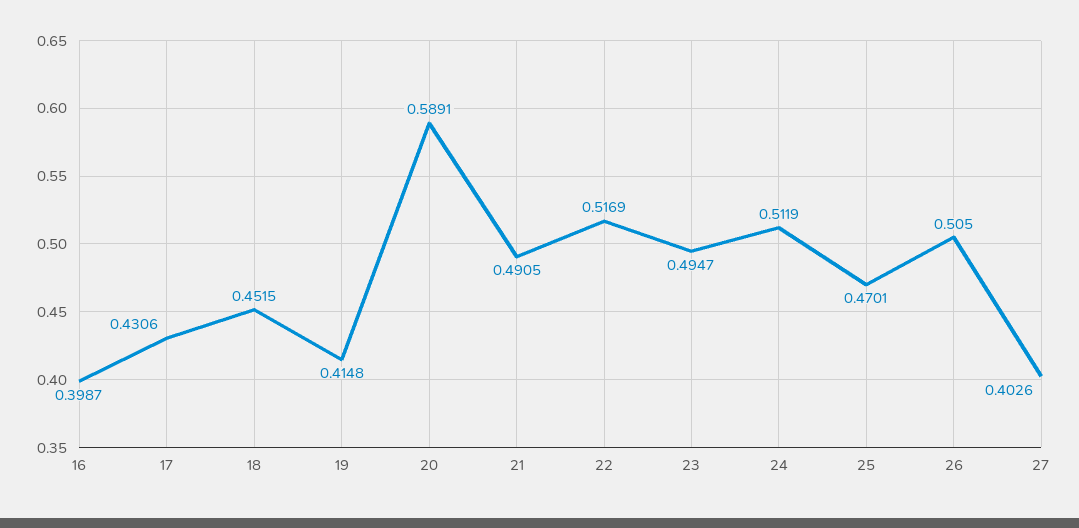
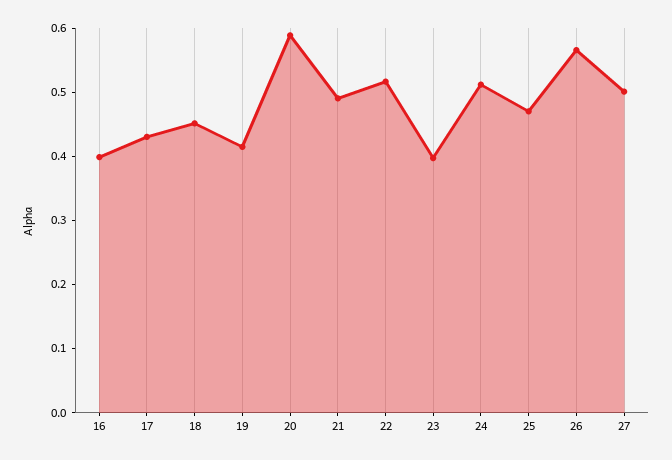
  {
    "16": 0.3987,
    "17": 0.4306,
    "18": 0.4515,
    "19": 0.4148,
    "20": 0.5891,
    "21": 0.4905,
    "22": 0.5169,
-   "23": 0.4947,
+   "23": 0.4,
    "24": 0.5119,
    "25": 0.4701,
-   "26": 0.505,
+   "26": 0.56,
-   "27": 0.4026
+   "27": 0.5
  }

